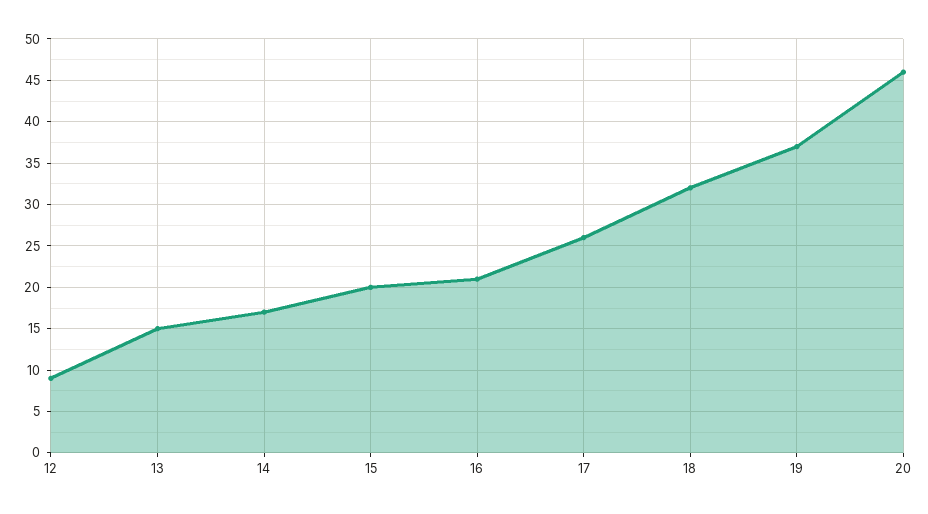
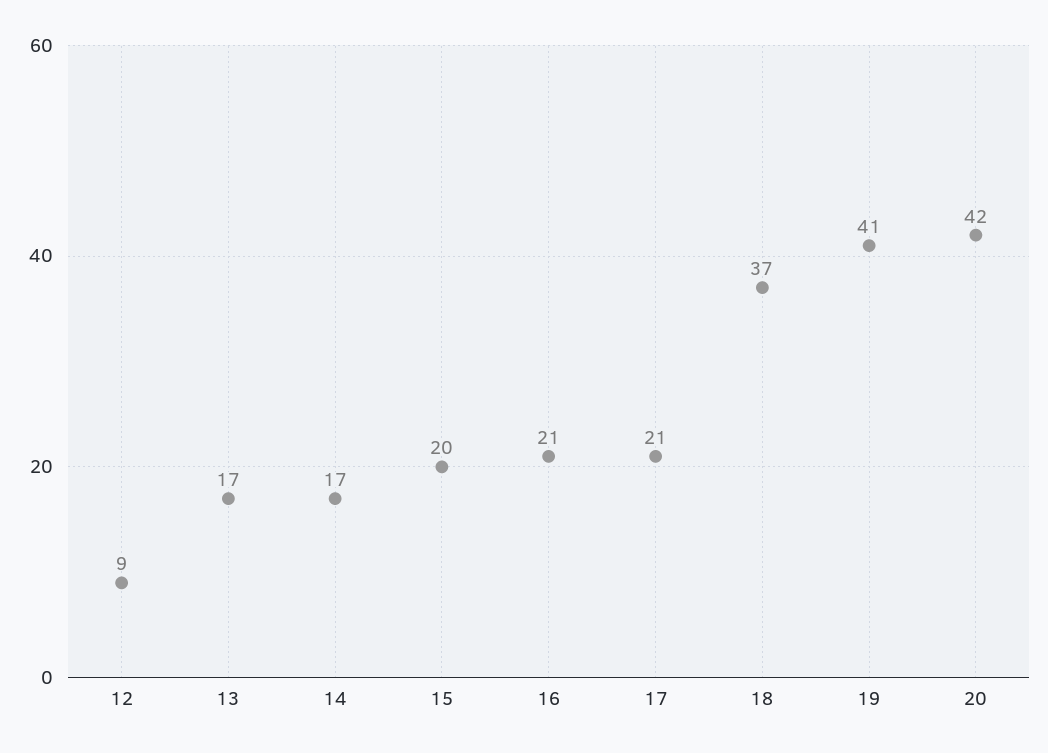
  {
    "12": 9,
-   "13": 15,
+   "13": 17,
    "14": 17,
    "15": 20,
    "16": 21,
-   "17": 26,
+   "17": 21,
-   "18": 32,
+   "18": 37,
-   "19": 37,
+   "19": 41,
-   "20": 46
+   "20": 42
  }

